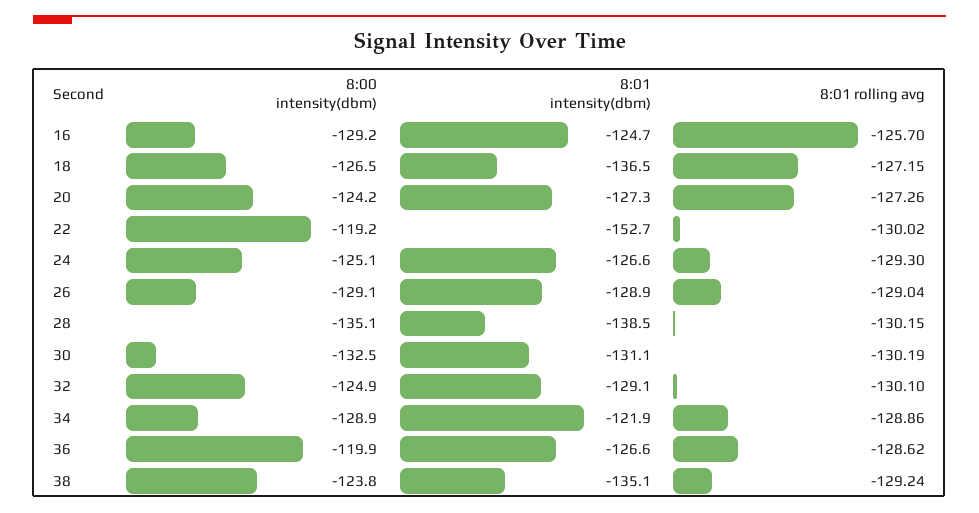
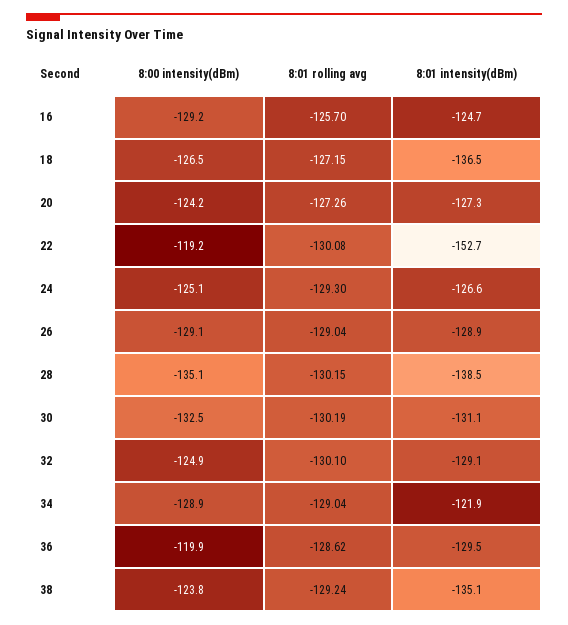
  {
    "8:00 intensity(dbm)": {
      "16": -129.2,
      "18": -126.5,
      "20": -124.2,
      "22": -119.2,
      "24": -125.1,
      "26": -129.1,
      "28": -135.1,
      "30": -132.5,
      "32": -124.9,
      "34": -128.9,
      "36": -119.9,
      "38": -123.8
    },
    "8:01 intensity(dbm)": {
      "16": -124.7,
      "18": -136.5,
      "20": -127.3,
      "22": -152.7,
      "24": -126.6,
      "26": -128.9,
      "28": -138.5,
      "30": -131.1,
      "32": -129.1,
      "34": -121.9,
-     "36": -126.6,
+     "36": -129.5,
      "38": -135.1
    },
    "8:01 rolling avg": {
      "16": -125.7,
      "18": -127.15,
      "20": -127.26,
-     "22": -130.02,
+     "22": -130.08,
      "24": -129.3,
      "26": -129.04,
      "28": -130.15,
      "30": -130.19,
      "32": -130.1,
-     "34": -128.86,
+     "34": -129.04,
      "36": -128.62,
      "38": -129.24
    }
  }

